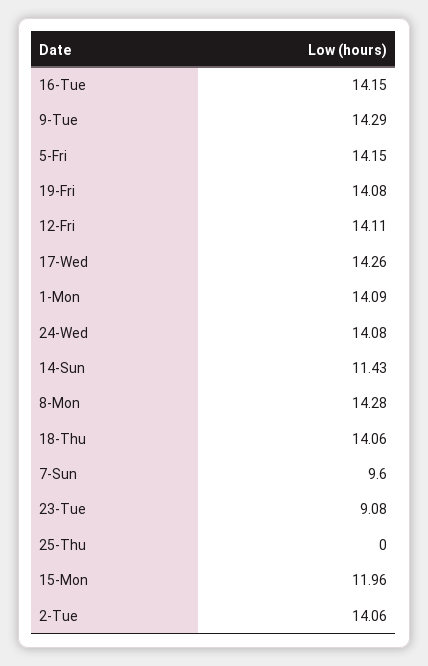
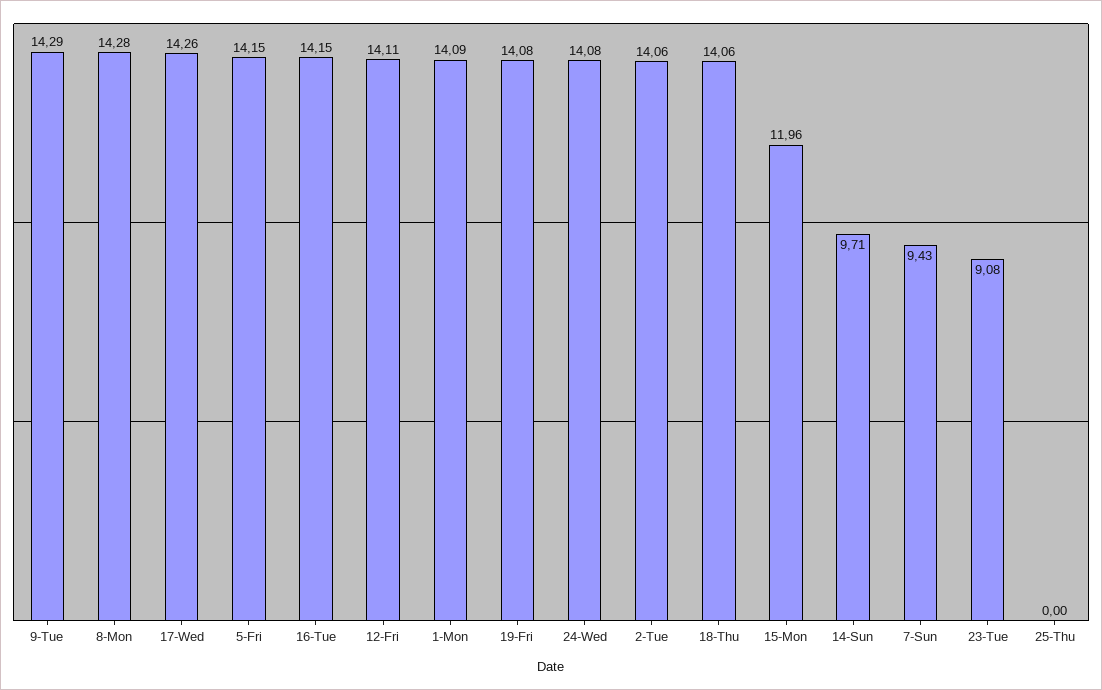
  {
    "16-Tue": 14.15,
    "9-Tue": 14.29,
    "5-Fri": 14.15,
    "19-Fri": 14.08,
    "12-Fri": 14.11,
    "17-Wed": 14.26,
    "1-Mon": 14.09,
    "24-Wed": 14.08,
-   "14-Sun": 11.43,
+   "14-Sun": 9.71,
    "8-Mon": 14.28,
    "18-Thu": 14.06,
-   "7-Sun": 9.6,
+   "7-Sun": 9.43,
    "23-Tue": 9.08,
    "25-Thu": 0,
    "15-Mon": 11.96,
    "2-Tue": 14.06
  }

